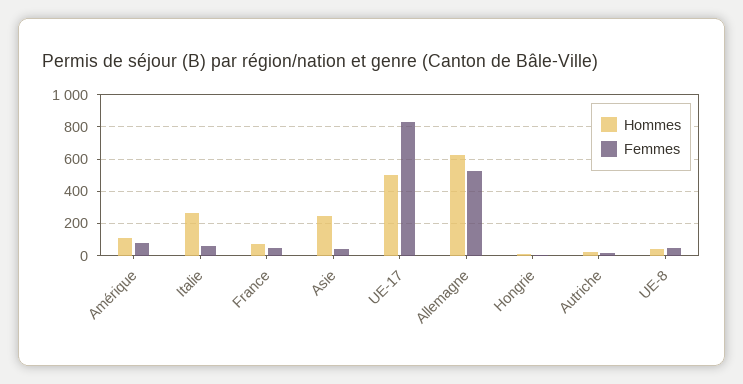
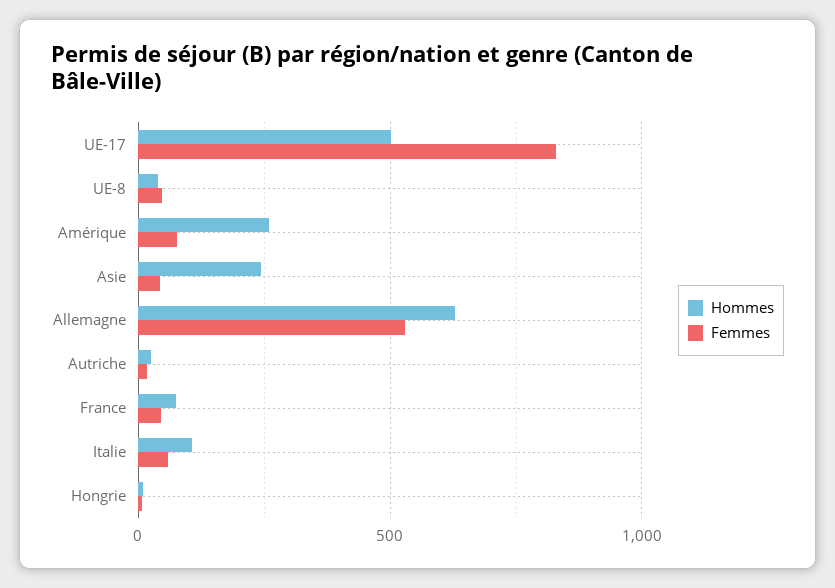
  {
    "Hommes": {
-     "Amérique": 100,
+     "Amérique": 250,
-     "Italie": 250,
+     "Italie": 100,
      "France": 50,
      "Asie": 250,
      "UE-17": 500,
      "Allemagne": 650,
      "Hongrie": 0,
      "Autriche": 50,
      "UE-8": 50
    },
    "Femmes": {
      "Amérique": 100,
      "Italie": 50,
      "France": 50,
      "Asie": 50,
      "UE-17": 850,
      "Allemagne": 550,
      "Hongrie": 0,
      "Autriche": 0,
      "UE-8": 50
    }
  }

